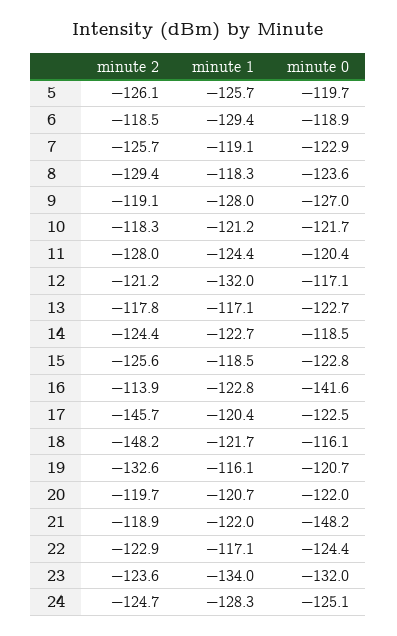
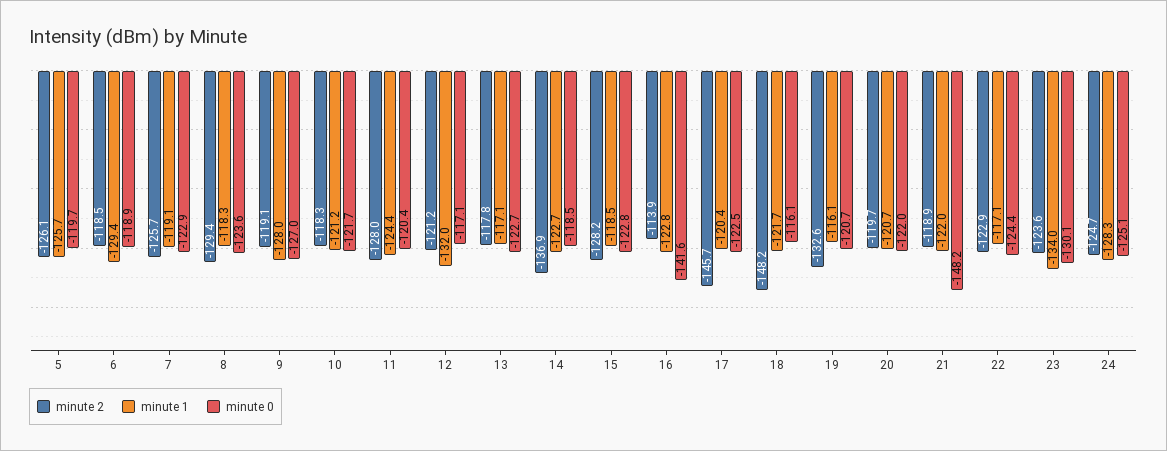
  {
    "minute 2": {
      "5": -126.1,
      "6": -118.5,
      "7": -125.7,
      "8": -129.4,
      "9": -119.1,
      "10": -118.3,
      "11": -128,
      "12": -121.2,
      "13": -117.8,
-     "14": -124.4,
+     "14": -136.9,
-     "15": -125.6,
+     "15": -128.2,
      "16": -113.9,
      "17": -145.7,
      "18": -148.2,
      "19": -132.6,
      "20": -119.7,
      "21": -118.9,
      "22": -122.9,
      "23": -123.6,
      "24": -124.7
    },
    "minute 1": {
      "5": -125.7,
      "6": -129.4,
      "7": -119.1,
      "8": -118.3,
      "9": -128,
      "10": -121.2,
      "11": -124.4,
      "12": -132,
      "13": -117.1,
      "14": -122.7,
      "15": -118.5,
      "16": -122.8,
      "17": -120.4,
      "18": -121.7,
      "19": -116.1,
      "20": -120.7,
      "21": -122,
      "22": -117.1,
      "23": -134,
      "24": -128.3
    },
    "minute 0": {
      "5": -119.7,
      "6": -118.9,
      "7": -122.9,
      "8": -123.6,
      "9": -127,
      "10": -121.7,
      "11": -120.4,
      "12": -117.1,
      "13": -122.7,
      "14": -118.5,
      "15": -122.8,
      "16": -141.6,
      "17": -122.5,
      "18": -116.1,
      "19": -120.7,
      "20": -122,
      "21": -148.2,
      "22": -124.4,
-     "23": -132,
+     "23": -130.1,
      "24": -125.1
    }
  }

